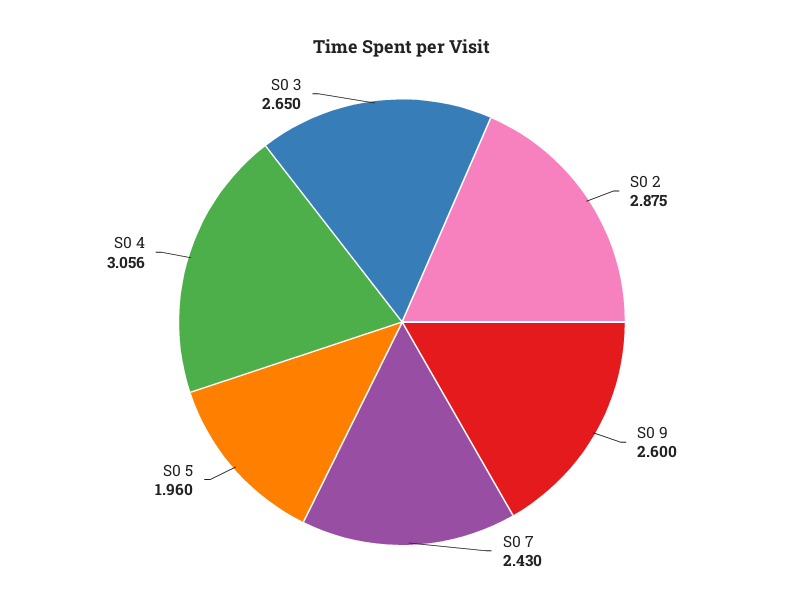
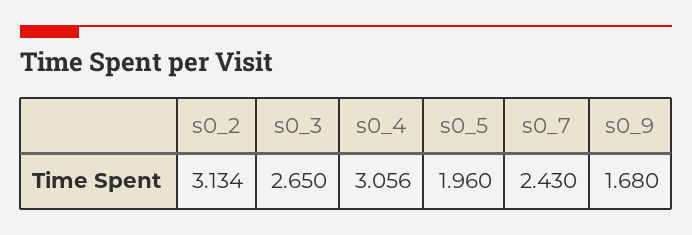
  {
-   "S0 2": 2.875,
+   "S0 2": 3.134,
-   "S0 9": 2.6,
+   "S0 9": 1.68,
    "S0 7": 2.43,
    "S0 5": 1.96,
    "S0 4": 3.056,
    "S0 3": 2.65
  }

